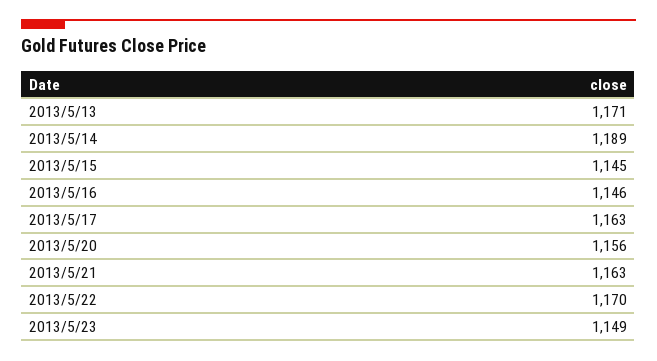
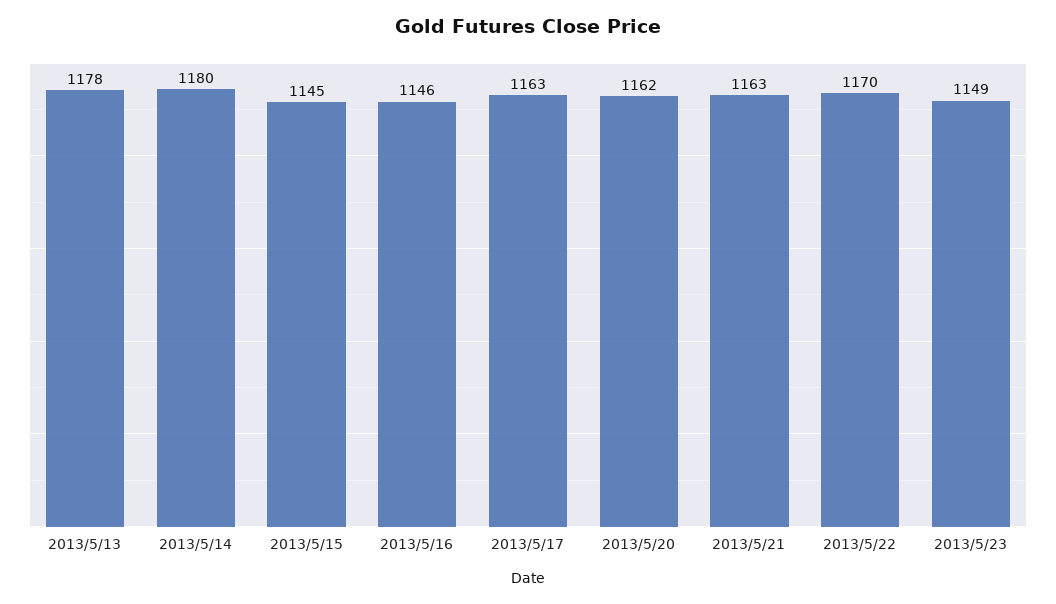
  {
-   "2013/5/13": 1171,
+   "2013/5/13": 1178,
-   "2013/5/14": 1189,
+   "2013/5/14": 1180,
    "2013/5/15": 1145,
    "2013/5/16": 1146,
    "2013/5/17": 1163,
-   "2013/5/20": 1156,
+   "2013/5/20": 1162,
    "2013/5/21": 1163,
    "2013/5/22": 1170,
    "2013/5/23": 1149
  }

